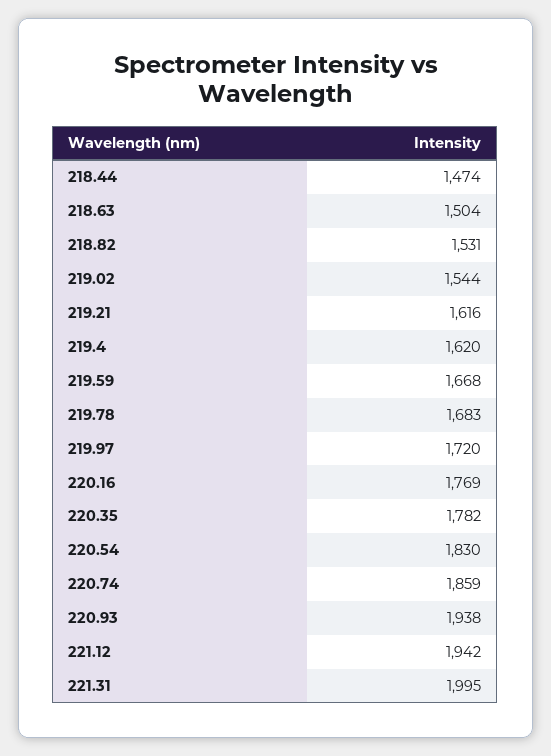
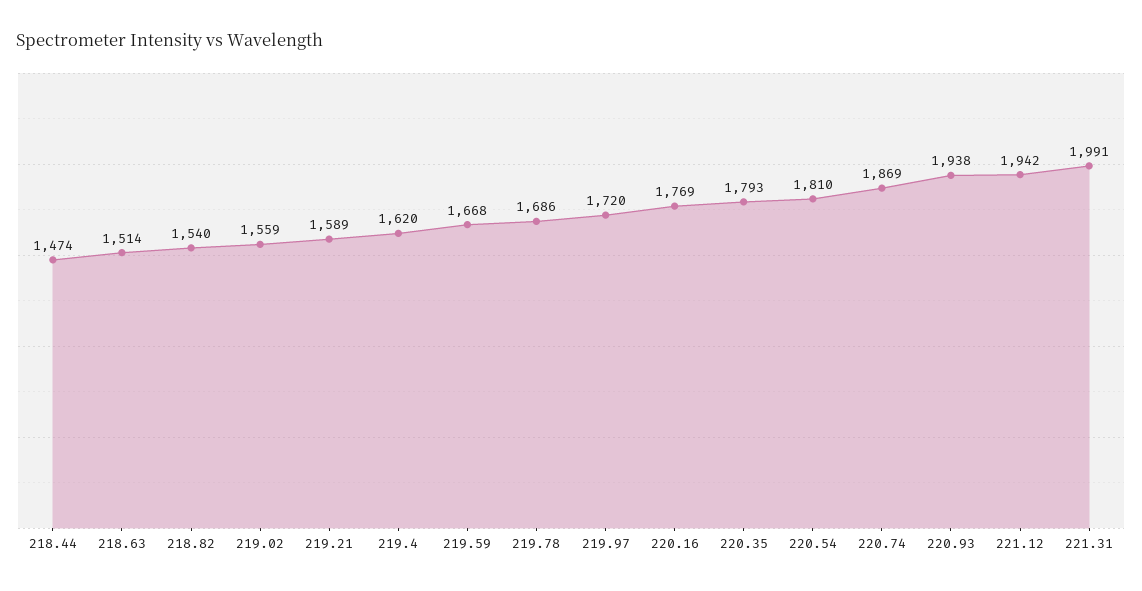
  {
    "218.44": 1474,
-   "218.63": 1504,
+   "218.63": 1514,
-   "218.82": 1531,
+   "218.82": 1540,
-   "219.02": 1544,
+   "219.02": 1559,
-   "219.21": 1616,
+   "219.21": 1589,
    "219.4": 1620,
    "219.59": 1668,
-   "219.78": 1683,
+   "219.78": 1686,
    "219.97": 1720,
    "220.16": 1769,
-   "220.35": 1782,
+   "220.35": 1793,
-   "220.54": 1830,
+   "220.54": 1810,
-   "220.74": 1859,
+   "220.74": 1869,
    "220.93": 1938,
    "221.12": 1942,
-   "221.31": 1995
+   "221.31": 1991
  }

